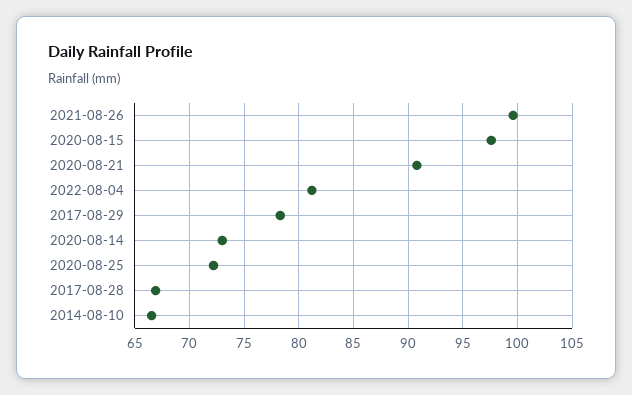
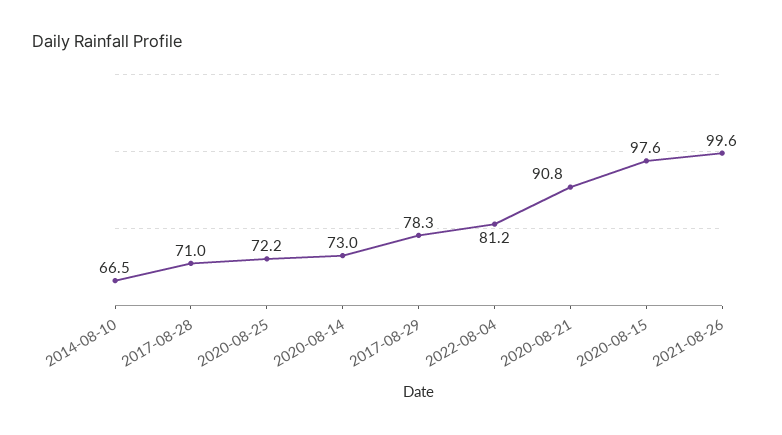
  {
    "2021-08-26": 99.6,
    "2020-08-15": 97.6,
    "2020-08-21": 90.8,
    "2022-08-04": 81.2,
    "2017-08-29": 78.3,
    "2020-08-14": 73,
    "2020-08-25": 72.2,
-   "2017-08-28": 67,
+   "2017-08-28": 71,
    "2014-08-10": 66.5
  }

